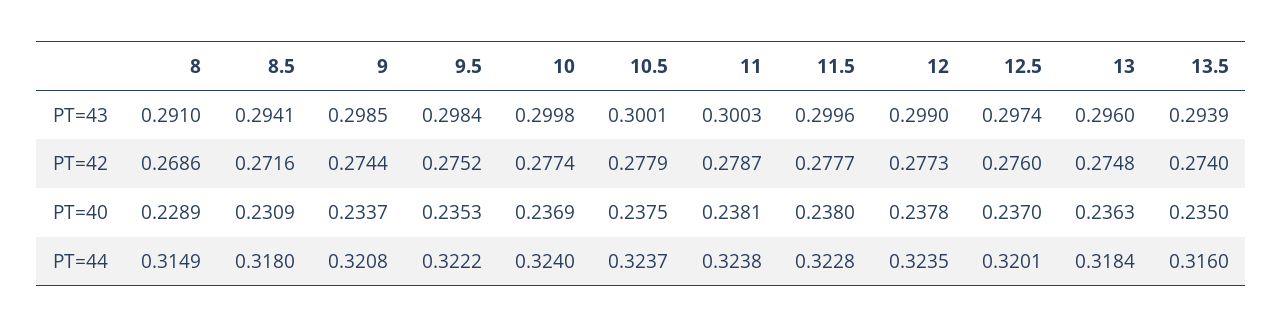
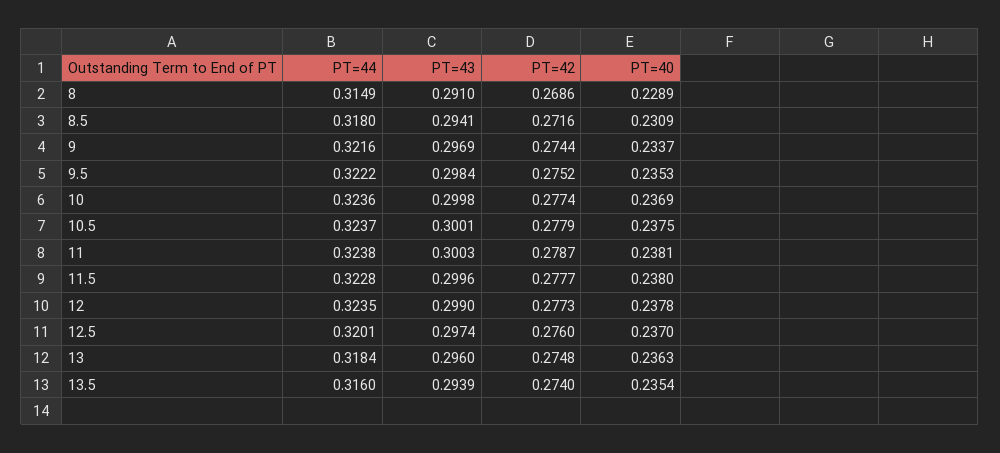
  {
    "8": {
      "PT=43": 0.291,
      "PT=42": 0.2686,
      "PT=40": 0.2289,
      "PT=44": 0.3149
    },
    "8.5": {
      "PT=43": 0.2941,
      "PT=42": 0.2716,
      "PT=40": 0.2309,
      "PT=44": 0.318
    },
    "9": {
-     "PT=43": 0.2985,
+     "PT=43": 0.2969,
      "PT=42": 0.2744,
      "PT=40": 0.2337,
-     "PT=44": 0.3208
+     "PT=44": 0.3216
    },
    "9.5": {
      "PT=43": 0.2984,
      "PT=42": 0.2752,
      "PT=40": 0.2353,
      "PT=44": 0.3222
    },
    "10": {
      "PT=43": 0.2998,
      "PT=42": 0.2774,
      "PT=40": 0.2369,
-     "PT=44": 0.324
+     "PT=44": 0.3236
    },
    "10.5": {
      "PT=43": 0.3001,
      "PT=42": 0.2779,
      "PT=40": 0.2375,
      "PT=44": 0.3237
    },
    "11": {
      "PT=43": 0.3003,
      "PT=42": 0.2787,
      "PT=40": 0.2381,
      "PT=44": 0.3238
    },
    "11.5": {
      "PT=43": 0.2996,
      "PT=42": 0.2777,
      "PT=40": 0.238,
      "PT=44": 0.3228
    },
    "12": {
      "PT=43": 0.299,
      "PT=42": 0.2773,
      "PT=40": 0.2378,
      "PT=44": 0.3235
    },
    "12.5": {
      "PT=43": 0.2974,
      "PT=42": 0.276,
      "PT=40": 0.237,
      "PT=44": 0.3201
    },
    "13": {
      "PT=43": 0.296,
      "PT=42": 0.2748,
      "PT=40": 0.2363,
      "PT=44": 0.3184
    },
    "13.5": {
      "PT=43": 0.2939,
      "PT=42": 0.274,
-     "PT=40": 0.235,
+     "PT=40": 0.2354,
      "PT=44": 0.316
    }
  }

